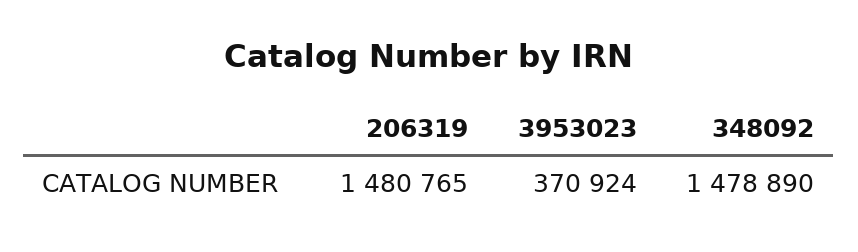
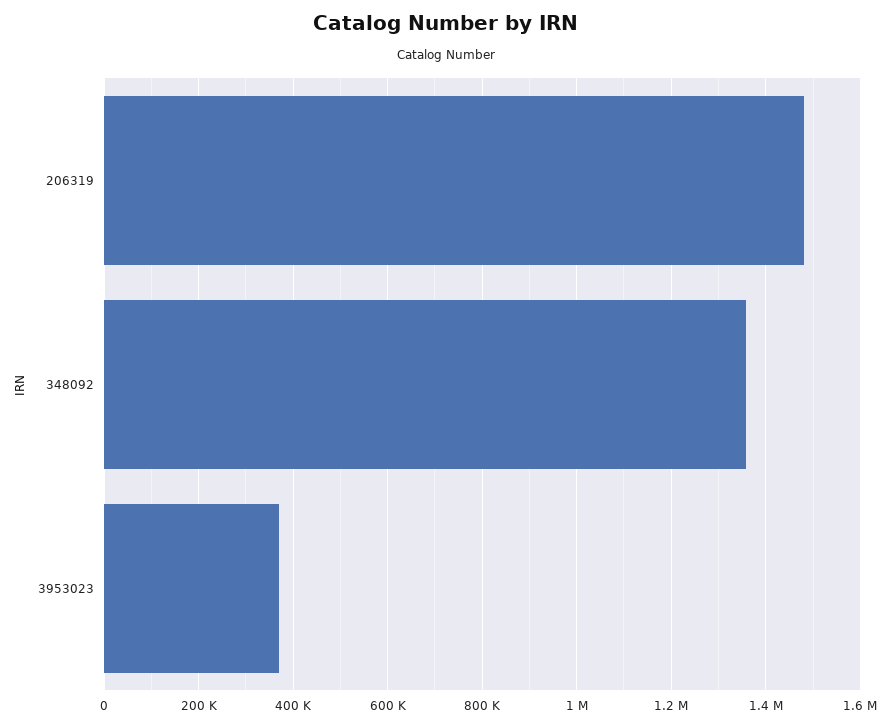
  {
    "206319": 1480765,
    "3953023": 370924,
-   "348092": 1478890
+   "348092": 1360000
  }

